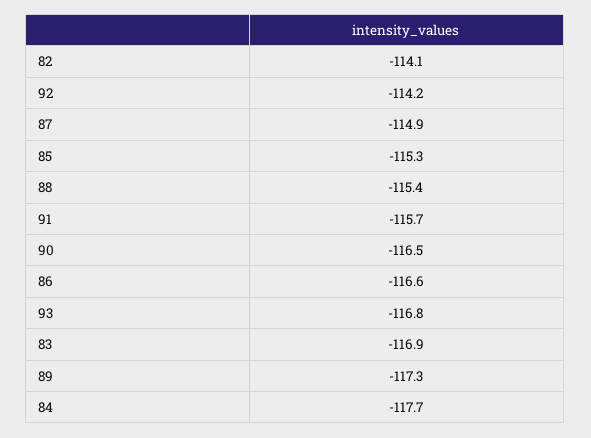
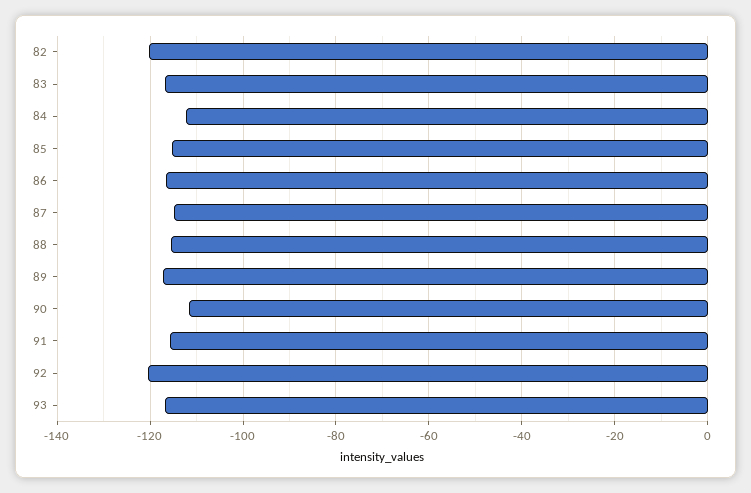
  {
-   "82": -114.1,
+   "82": -120,
-   "92": -114.2,
+   "92": -120,
    "87": -114.9,
    "85": -115.3,
    "88": -115.4,
    "91": -115.7,
-   "90": -116.5,
+   "90": -112,
    "86": -116.6,
    "93": -116.8,
    "83": -116.9,
    "89": -117.3,
-   "84": -117.7
+   "84": -112
  }

